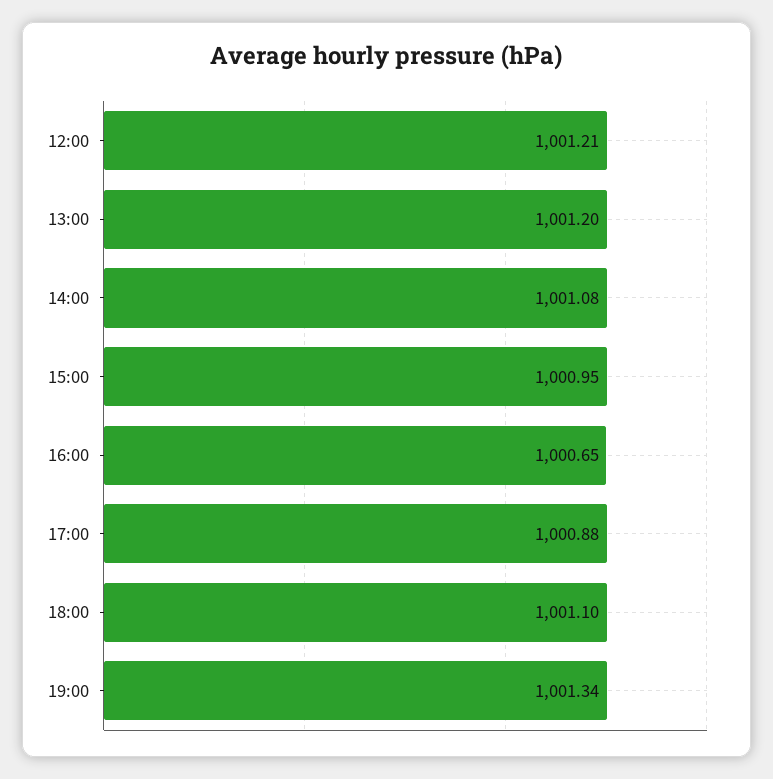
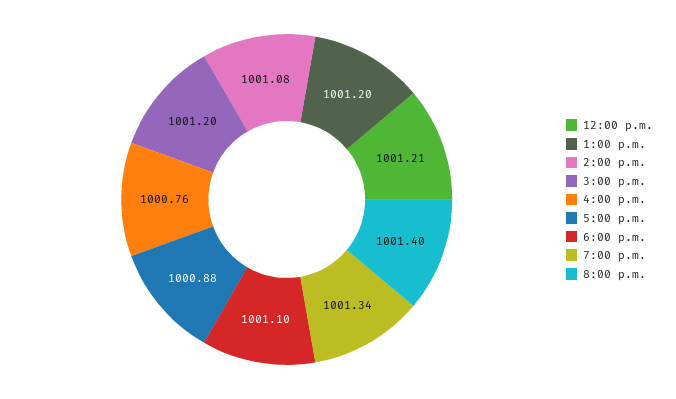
  {
    "12:00": 1001.21,
    "13:00": 1001.2,
    "14:00": 1001.08,
-   "15:00": 1000.95,
+   "15:00": 1001.2,
-   "16:00": 1000.65,
+   "16:00": 1000.76,
    "17:00": 1000.88,
    "18:00": 1001.1,
-   "19:00": 1001.34
+   "19:00": 1001.34,
+   "8:00 p.m.": 1001.4
  }

